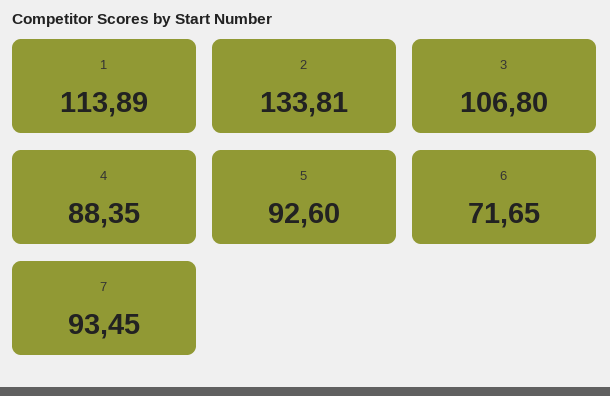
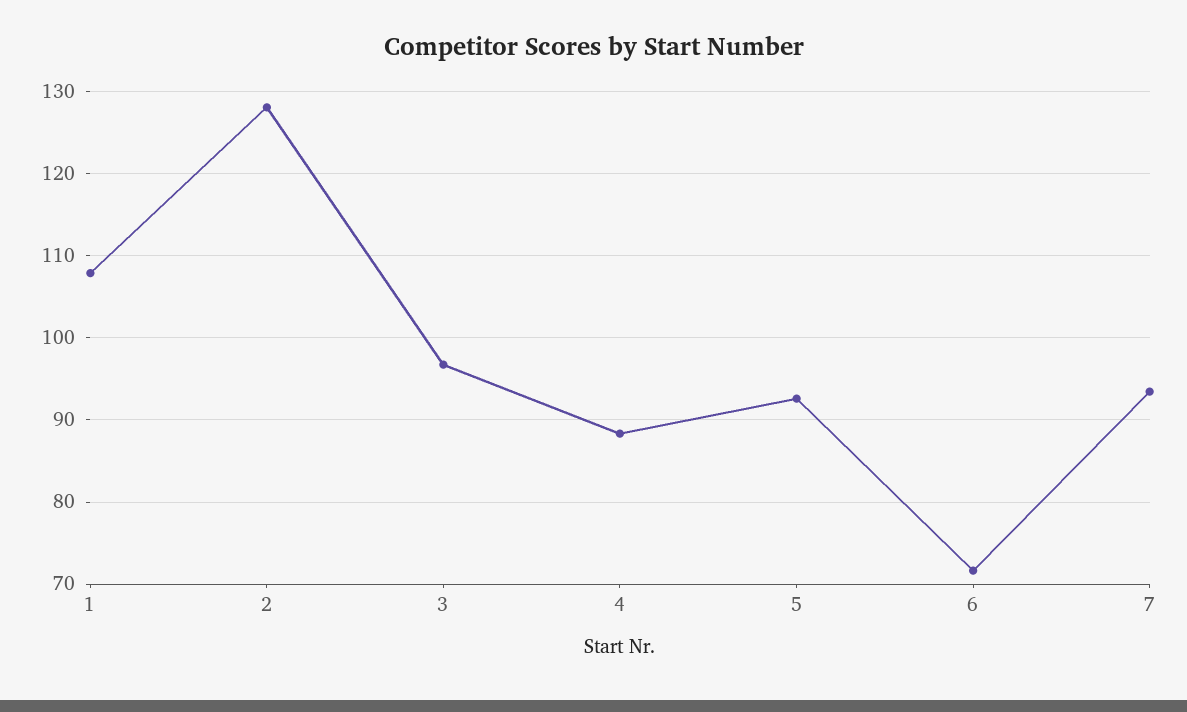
  {
-   "1": 113.89,
+   "1": 108,
-   "2": 133.81,
+   "2": 128,
-   "3": 106.8,
+   "3": 97,
    "4": 88.35,
    "5": 92.6,
    "6": 71.65,
    "7": 93.45
  }

